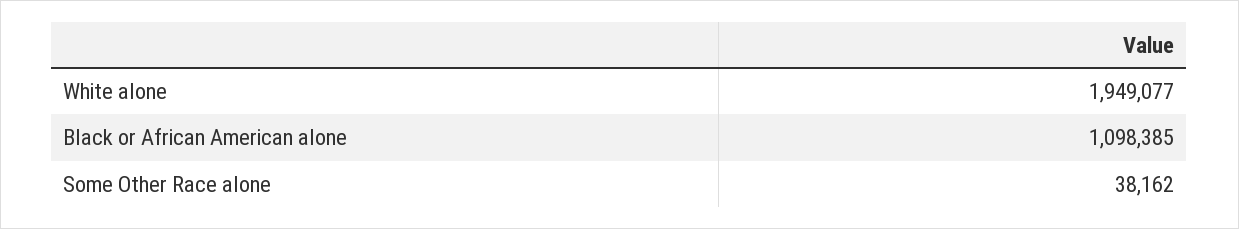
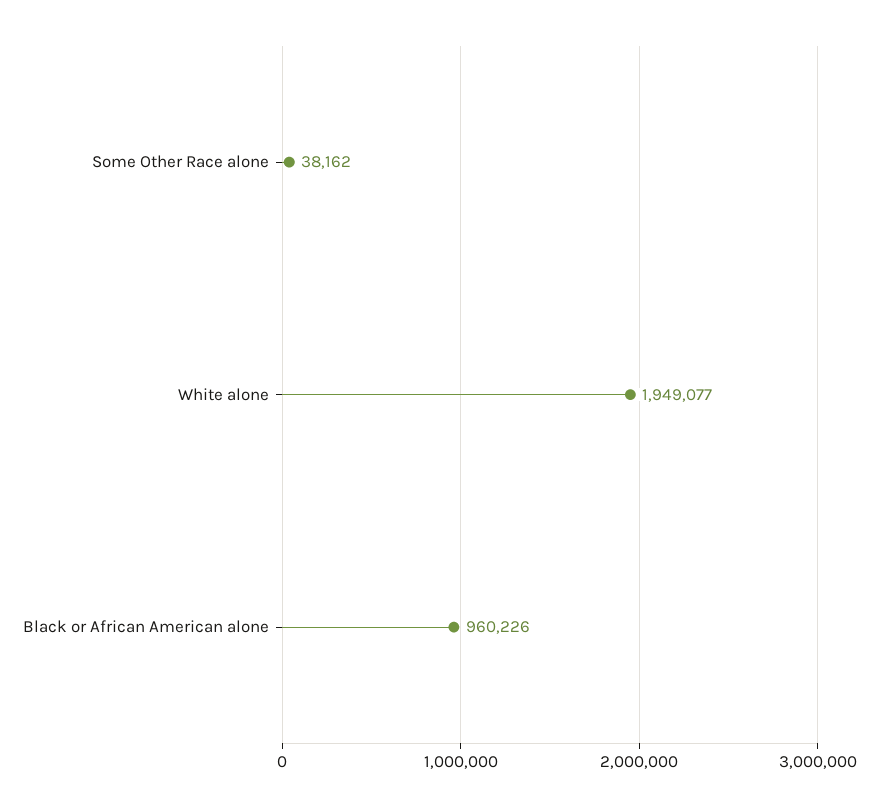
  {
    "White alone": 1949077,
-   "Black or African American alone": 1098385,
+   "Black or African American alone": 960226,
    "Some Other Race alone": 38162
  }

